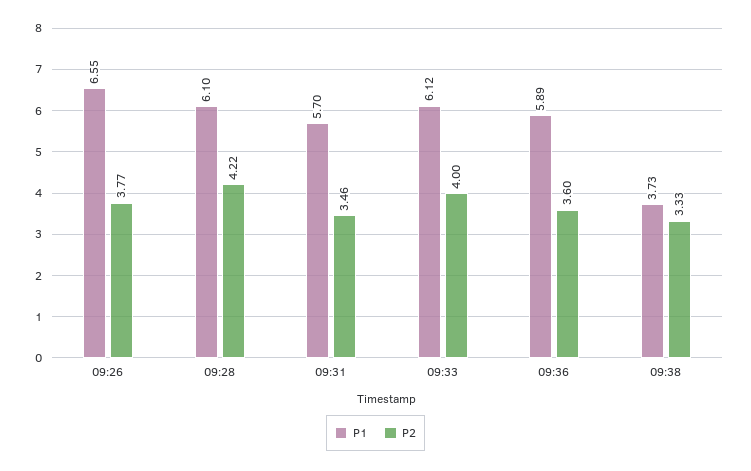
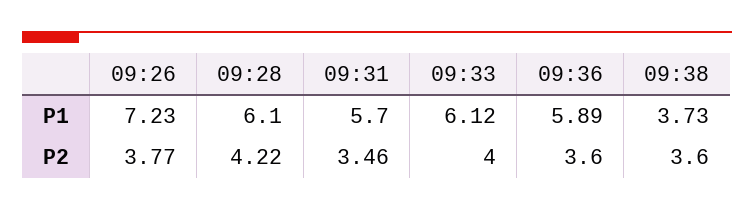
  {
    "P1": {
-     "09:26": 6.55,
+     "09:26": 7.23,
      "09:28": 6.1,
      "09:31": 5.7,
      "09:33": 6.12,
      "09:36": 5.89,
      "09:38": 3.73
    },
    "P2": {
      "09:26": 3.77,
      "09:28": 4.22,
      "09:31": 3.46,
      "09:33": 4,
      "09:36": 3.6,
-     "09:38": 3.33
+     "09:38": 3.6
    }
  }

